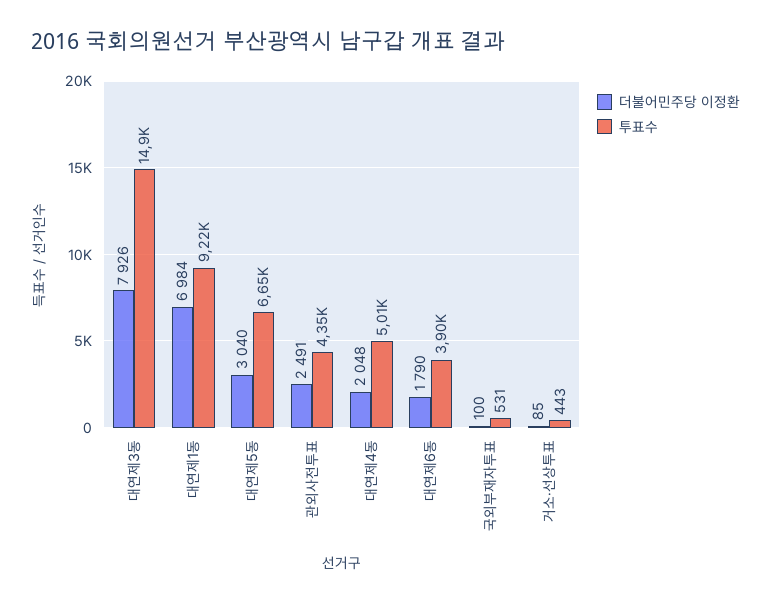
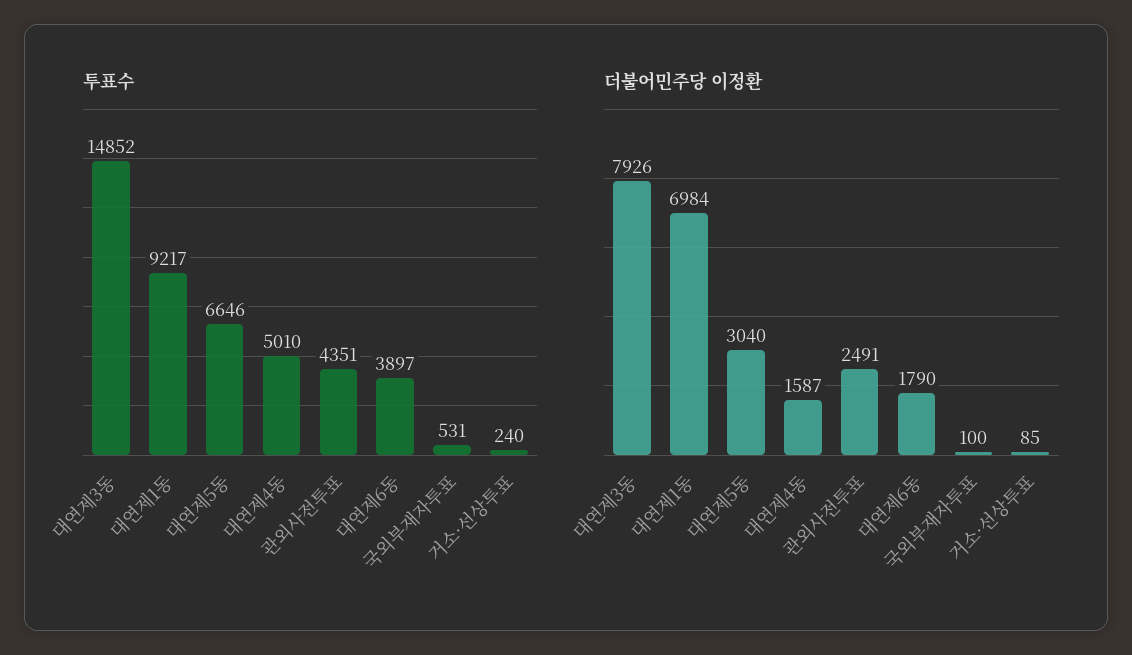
  {
    "더불어민주당 이정환": {
      "대연제3동": 7926,
      "대연제1동": 6984,
      "대연제5동": 3040,
      "관외사전투표": 2491,
-     "대연제4동": 2048,
+     "대연제4동": 1587,
      "대연제6동": 1790,
      "국외부재자투표": 100,
      "거소·선상투표": 85
    },
    "투표수": {
      "대연제3동": 14852,
      "대연제1동": 9217,
      "대연제5동": 6646,
      "관외사전투표": 4351,
      "대연제4동": 5010,
      "대연제6동": 3897,
      "국외부재자투표": 531,
-     "거소·선상투표": 443
+     "거소·선상투표": 240
    }
  }

